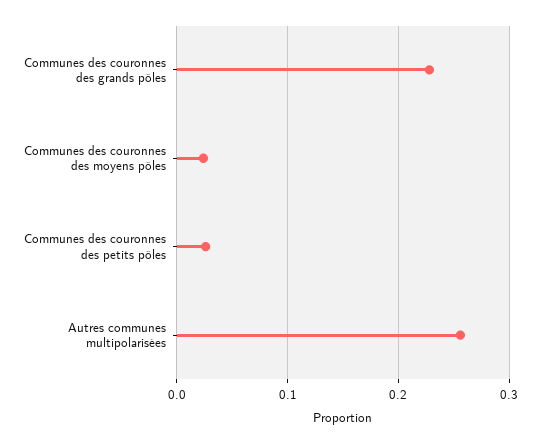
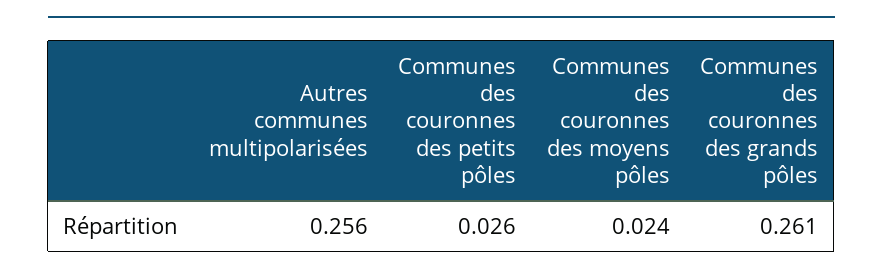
  {
-   "Communes des couronnes des grands pôles": 0.23,
+   "Communes des couronnes des grands pôles": 0.261,
    "Communes des couronnes des moyens pôles": 0.024,
    "Communes des couronnes des petits pôles": 0.026,
    "Autres communes multipolarisées": 0.256
  }

